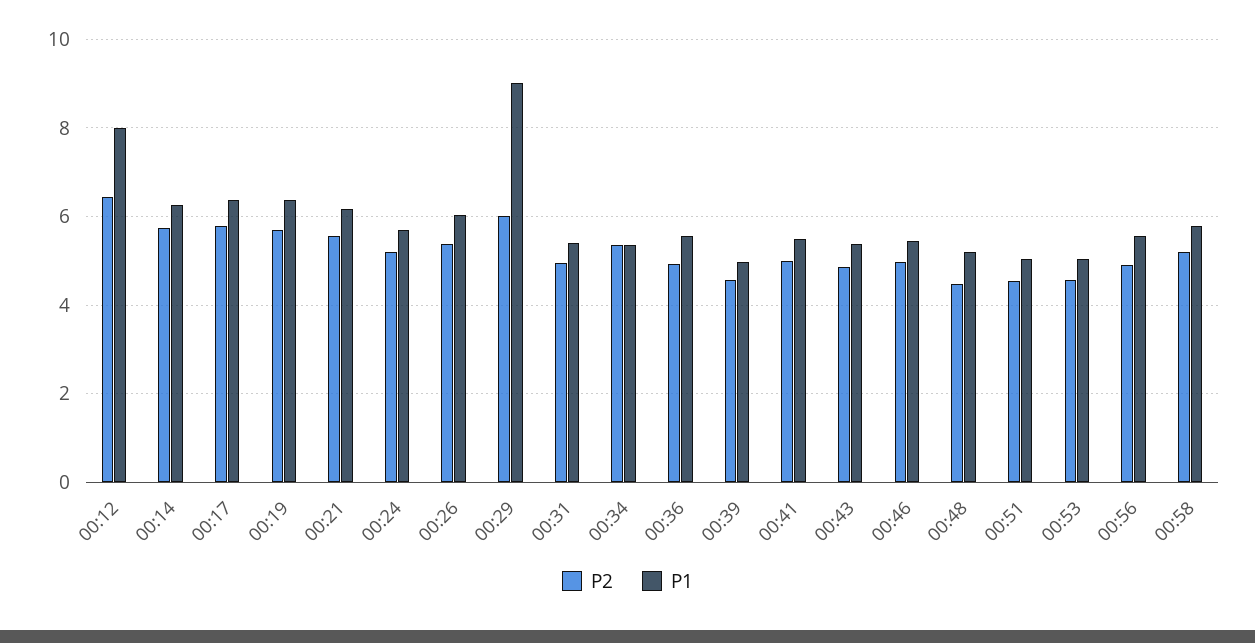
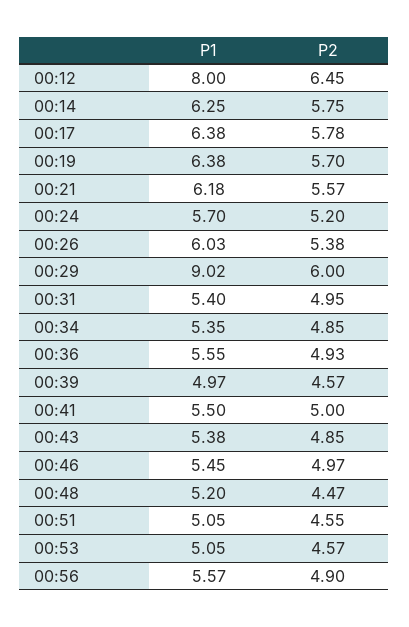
  {
    "P2": {
      "00:12": 6.45,
      "00:14": 5.75,
      "00:17": 5.78,
      "00:19": 5.7,
      "00:21": 5.57,
      "00:24": 5.2,
      "00:26": 5.38,
      "00:29": 6,
      "00:31": 4.95,
-     "00:34": 5.4,
+     "00:34": 4.85,
      "00:36": 4.93,
      "00:39": 4.57,
      "00:41": 5,
      "00:43": 4.85,
      "00:46": 4.97,
      "00:48": 4.47,
      "00:51": 4.55,
      "00:53": 4.57,
-     "00:56": 4.9,
+     "00:56": 4.9
-     "00:58": 5.2
    },
    "P1": {
      "00:12": 8,
      "00:14": 6.25,
      "00:17": 6.38,
      "00:19": 6.38,
      "00:21": 6.18,
      "00:24": 5.7,
      "00:26": 6.03,
      "00:29": 9.02,
      "00:31": 5.4,
      "00:34": 5.35,
      "00:36": 5.55,
      "00:39": 4.97,
      "00:41": 5.5,
      "00:43": 5.38,
      "00:46": 5.45,
      "00:48": 5.2,
      "00:51": 5.05,
      "00:53": 5.05,
-     "00:56": 5.57,
+     "00:56": 5.57
-     "00:58": 5.8
    }
  }

